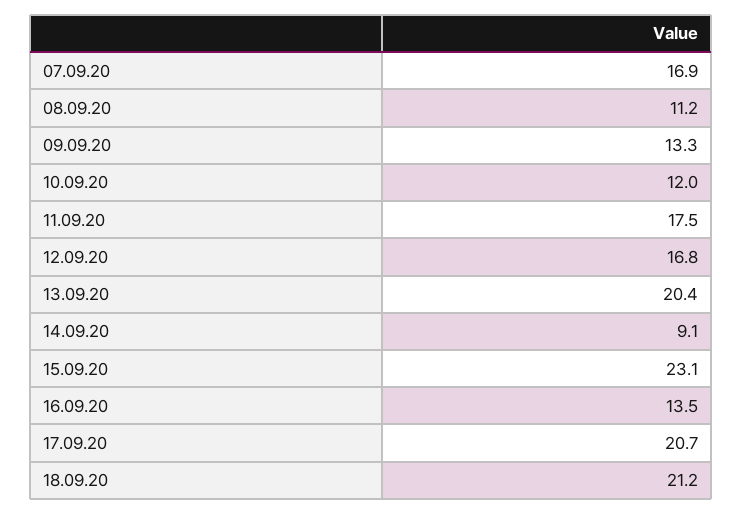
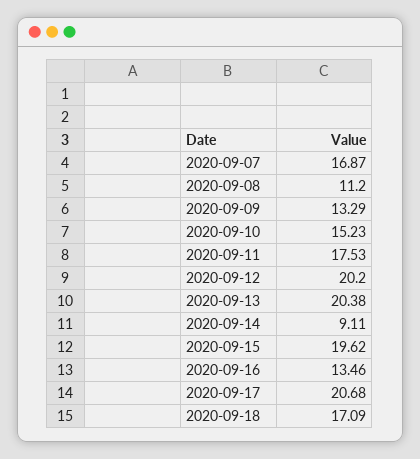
  {
    "07.09.20": 16.87,
    "08.09.20": 11.2,
    "09.09.20": 13.29,
-   "10.09.20": 12,
+   "10.09.20": 15.23,
    "11.09.20": 17.53,
-   "12.09.20": 16.8,
+   "12.09.20": 20.2,
    "13.09.20": 20.38,
    "14.09.20": 9.11,
-   "15.09.20": 23.1,
+   "15.09.20": 19.62,
    "16.09.20": 13.46,
    "17.09.20": 20.68,
-   "18.09.20": 21.2
+   "18.09.20": 17.09
  }

